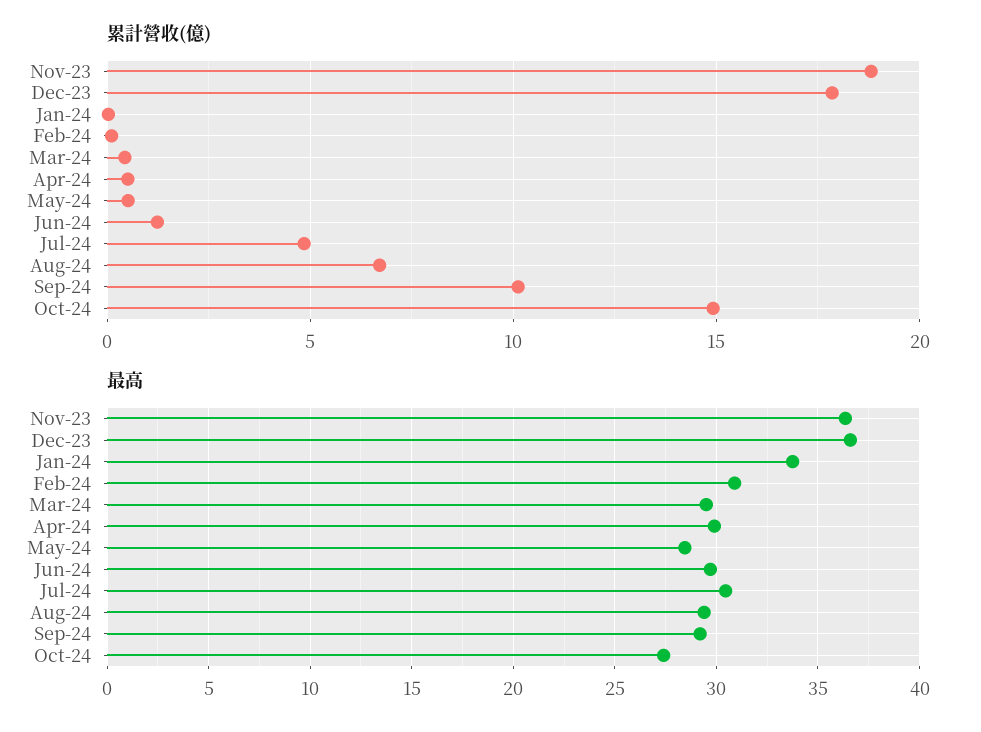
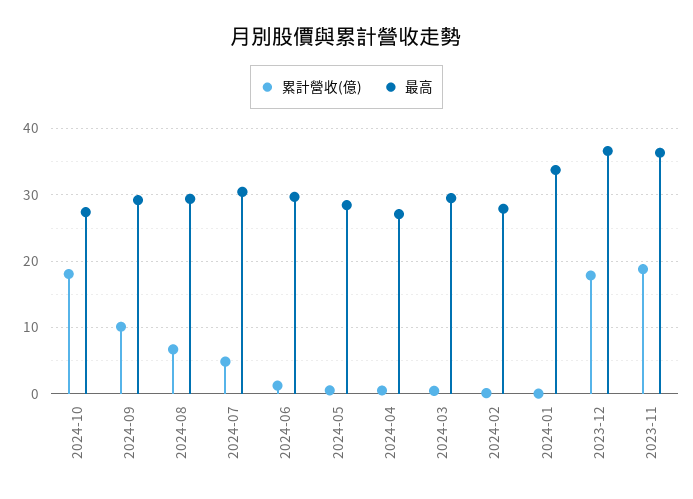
  {
    "累計營收(億)": {
      "Nov-23": 19,
      "Dec-23": 18,
      "Jan-24": 0,
      "Feb-24": 0,
      "Mar-24": 0.5,
      "Apr-24": 0.5,
      "May-24": 0.5,
      "Jun-24": 1,
      "Jul-24": 5,
      "Aug-24": 6.5,
      "Sep-24": 10,
-     "Oct-24": 15
+     "Oct-24": 18
    },
    "最高": {
      "Nov-23": 36.5,
      "Dec-23": 36.5,
      "Jan-24": 34,
-     "Feb-24": 31,
+     "Feb-24": 28,
      "Mar-24": 29.5,
-     "Apr-24": 30,
+     "Apr-24": 27,
      "May-24": 28.5,
      "Jun-24": 29.5,
      "Jul-24": 30.5,
      "Aug-24": 29.5,
      "Sep-24": 29,
      "Oct-24": 27.5
    }
  }

